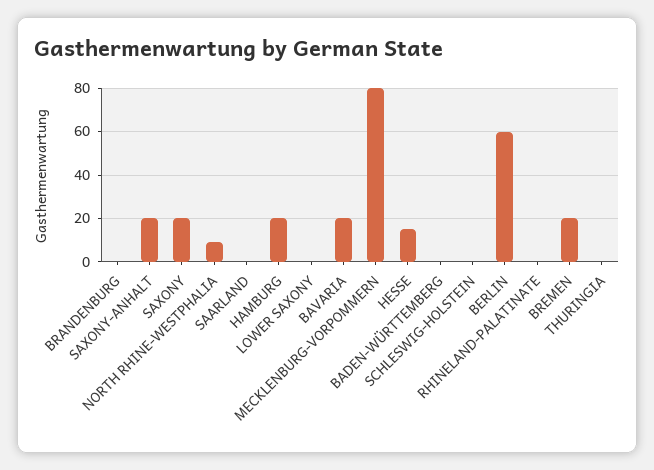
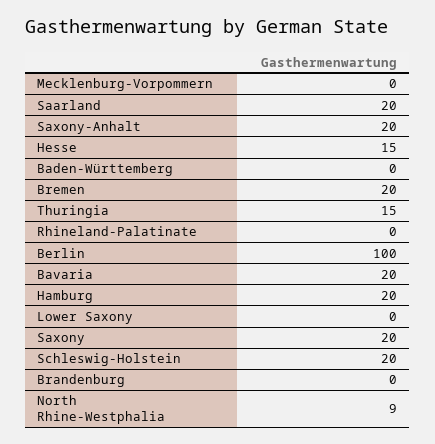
  {
    "BRANDENBURG": 0,
    "SAXONY-ANHALT": 20,
    "SAXONY": 20,
    "NORTH RHINE-WESTPHALIA": 9,
-   "SAARLAND": 0,
+   "SAARLAND": 20,
    "HAMBURG": 20,
    "LOWER SAXONY": 0,
    "BAVARIA": 20,
-   "MECKLENBURG-VORPOMMERN": 80,
+   "MECKLENBURG-VORPOMMERN": 0,
    "HESSE": 15,
    "BADEN-WÜRTTEMBERG": 0,
-   "SCHLESWIG-HOLSTEIN": 0,
+   "SCHLESWIG-HOLSTEIN": 20,
-   "BERLIN": 60,
+   "BERLIN": 100,
    "RHINELAND-PALATINATE": 0,
    "BREMEN": 20,
-   "THURINGIA": 0
+   "THURINGIA": 15
  }

